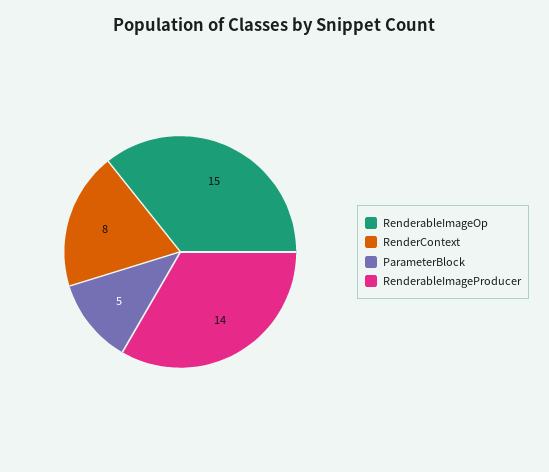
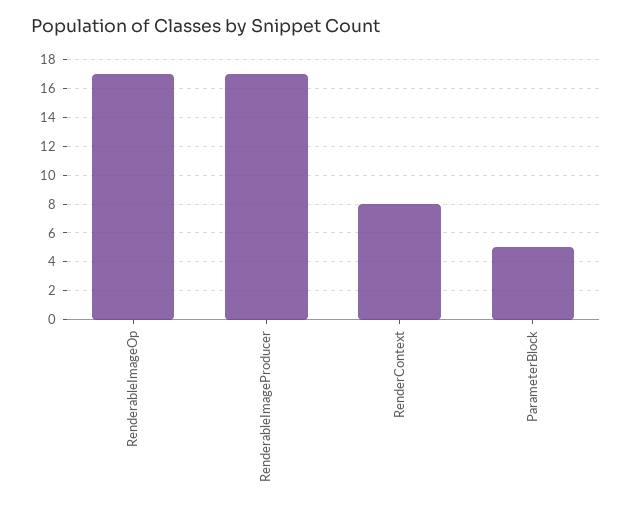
  {
-   "RenderableImageOp": 15,
+   "RenderableImageOp": 17,
    "RenderContext": 8,
    "ParameterBlock": 5,
-   "RenderableImageProducer": 14
+   "RenderableImageProducer": 17
  }

